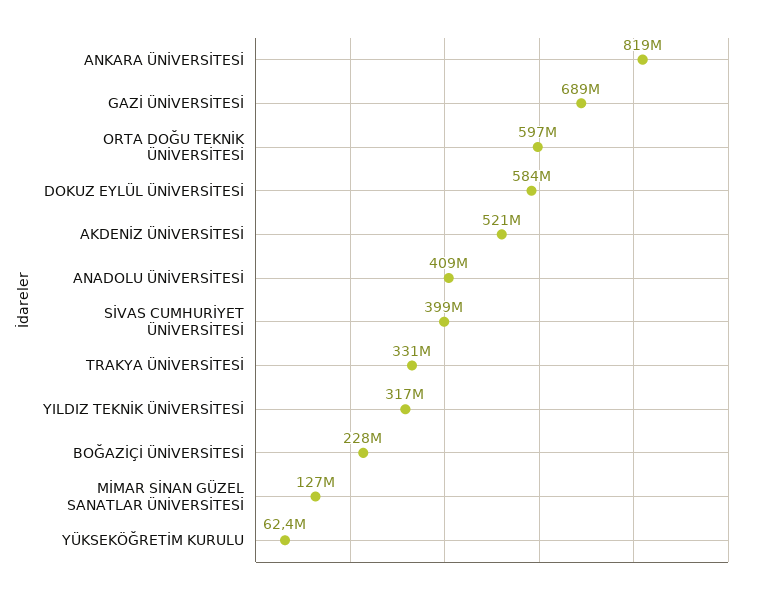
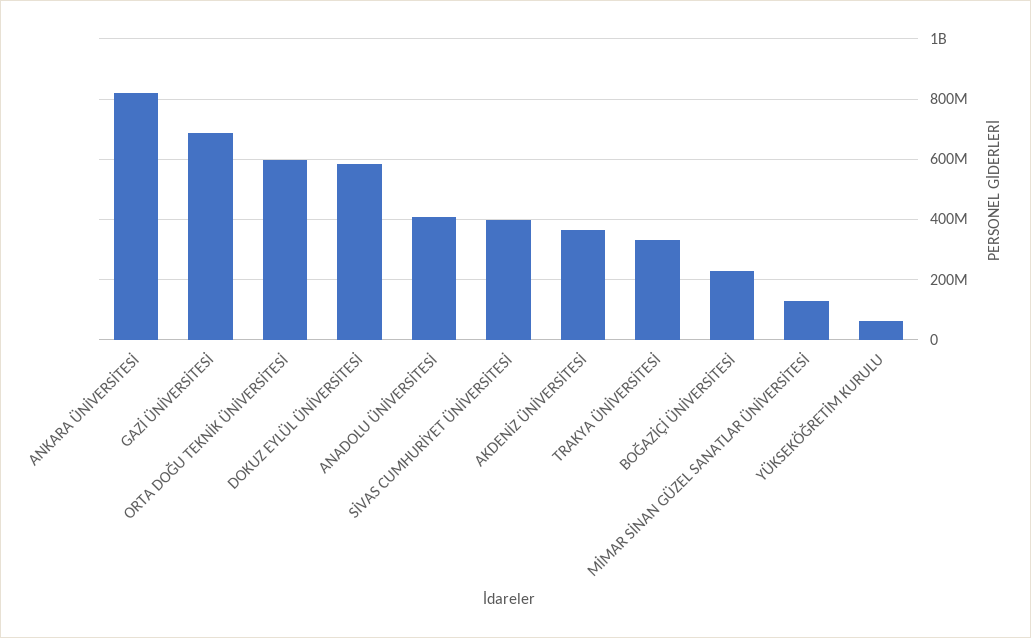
  {
    "ANKARA ÜNİVERSİTESİ": 819000000,
    "GAZİ ÜNİVERSİTESİ": 689000000,
    "ORTA DOĞU TEKNİK ÜNİVERSİTESİ": 597000000,
    "DOKUZ EYLÜL ÜNİVERSİTESİ": 584000000,
-   "AKDENİZ ÜNİVERSİTESİ": 521000000,
+   "AKDENİZ ÜNİVERSİTESİ": 360000000,
    "ANADOLU ÜNİVERSİTESİ": 409000000,
    "SİVAS CUMHURİYET ÜNİVERSİTESİ": 399000000,
    "TRAKYA ÜNİVERSİTESİ": 331000000,
-   "YILDIZ TEKNİK ÜNİVERSİTESİ": 317000000,
    "BOĞAZİÇİ ÜNİVERSİTESİ": 228000000,
    "MİMAR SİNAN GÜZEL SANATLAR ÜNİVERSİTESİ": 127000000,
    "YÜKSEKÖĞRETİM KURULU": 62400000
  }

